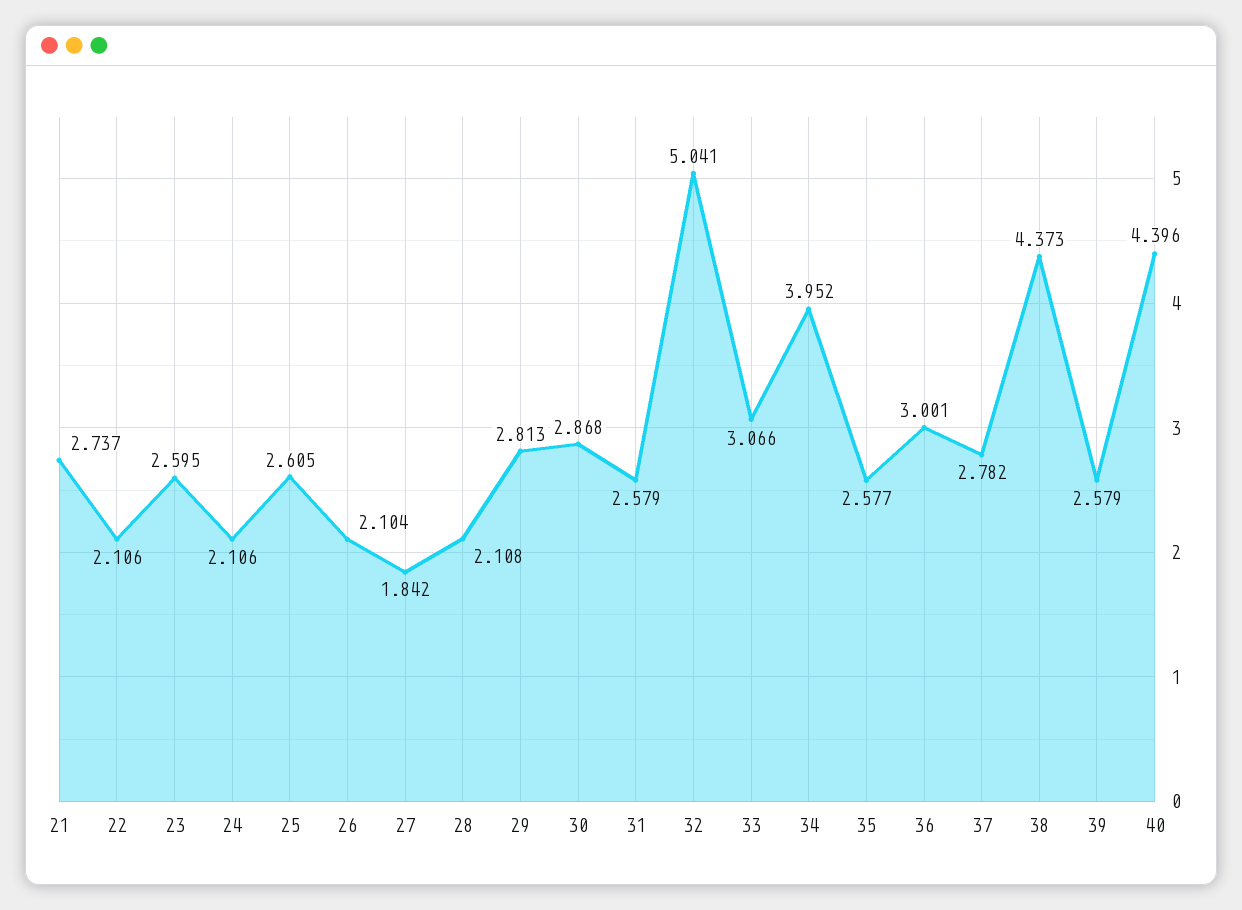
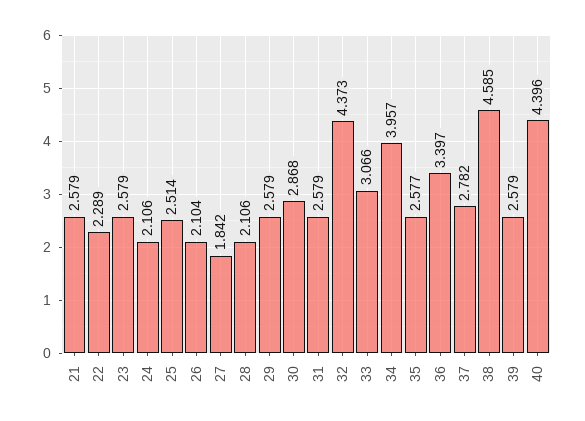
  {
-   "21": 2.737,
+   "21": 2.579,
-   "22": 2.106,
+   "22": 2.289,
-   "23": 2.595,
+   "23": 2.579,
    "24": 2.106,
-   "25": 2.605,
+   "25": 2.514,
    "26": 2.104,
    "27": 1.842,
-   "28": 2.108,
+   "28": 2.106,
-   "29": 2.813,
+   "29": 2.579,
    "30": 2.868,
    "31": 2.579,
-   "32": 5.041,
+   "32": 4.373,
    "33": 3.066,
-   "34": 3.952,
+   "34": 3.957,
    "35": 2.577,
-   "36": 3.001,
+   "36": 3.397,
    "37": 2.782,
-   "38": 4.373,
+   "38": 4.585,
    "39": 2.579,
    "40": 4.396
  }

